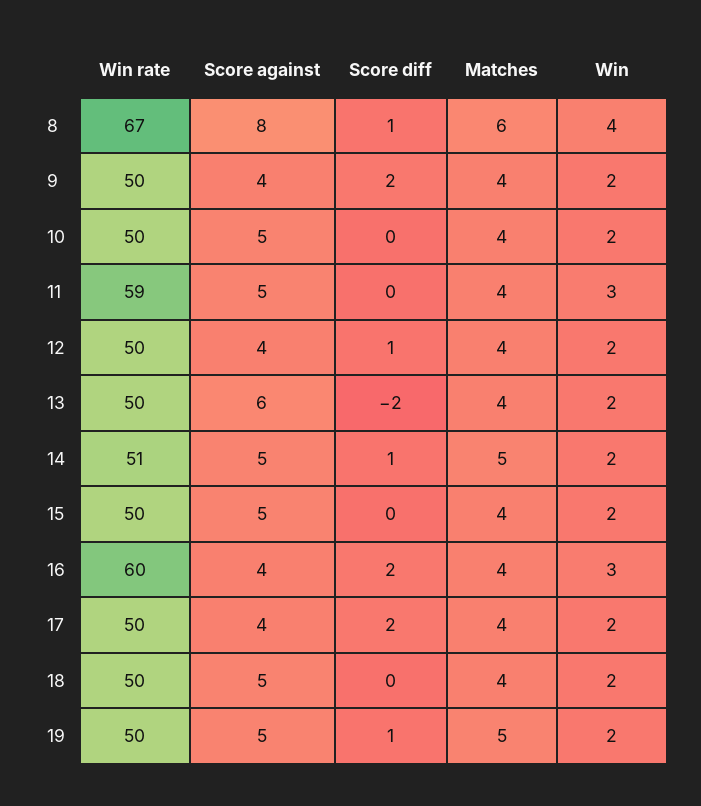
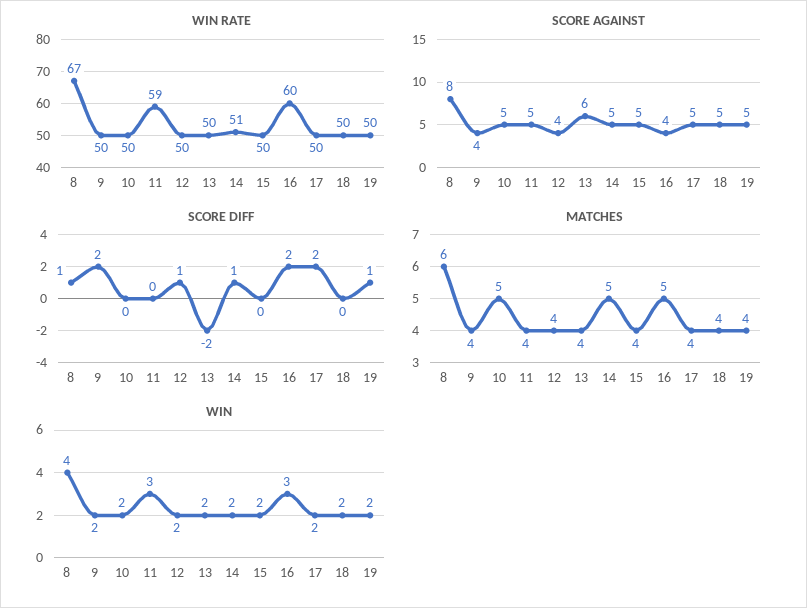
  {
    "Win rate": {
      "8": 67,
      "9": 50,
      "10": 50,
      "11": 59,
      "12": 50,
      "13": 50,
      "14": 51,
      "15": 50,
      "16": 60,
      "17": 50,
      "18": 50,
      "19": 50
    },
    "Score against": {
      "8": 8,
      "9": 4,
      "10": 5,
      "11": 5,
      "12": 4,
      "13": 6,
      "14": 5,
      "15": 5,
      "16": 4,
-     "17": 4,
+     "17": 5,
      "18": 5,
      "19": 5
    },
    "Score diff": {
      "8": 1,
      "9": 2,
      "10": 0,
      "11": 0,
      "12": 1,
      "13": -2,
      "14": 1,
      "15": 0,
      "16": 2,
      "17": 2,
      "18": 0,
      "19": 1
    },
    "Matches": {
      "8": 6,
      "9": 4,
-     "10": 4,
+     "10": 5,
      "11": 4,
      "12": 4,
      "13": 4,
      "14": 5,
      "15": 4,
-     "16": 4,
+     "16": 5,
      "17": 4,
      "18": 4,
-     "19": 5
+     "19": 4
    },
    "Win": {
      "8": 4,
      "9": 2,
      "10": 2,
      "11": 3,
      "12": 2,
      "13": 2,
      "14": 2,
      "15": 2,
      "16": 3,
      "17": 2,
      "18": 2,
      "19": 2
    }
  }

